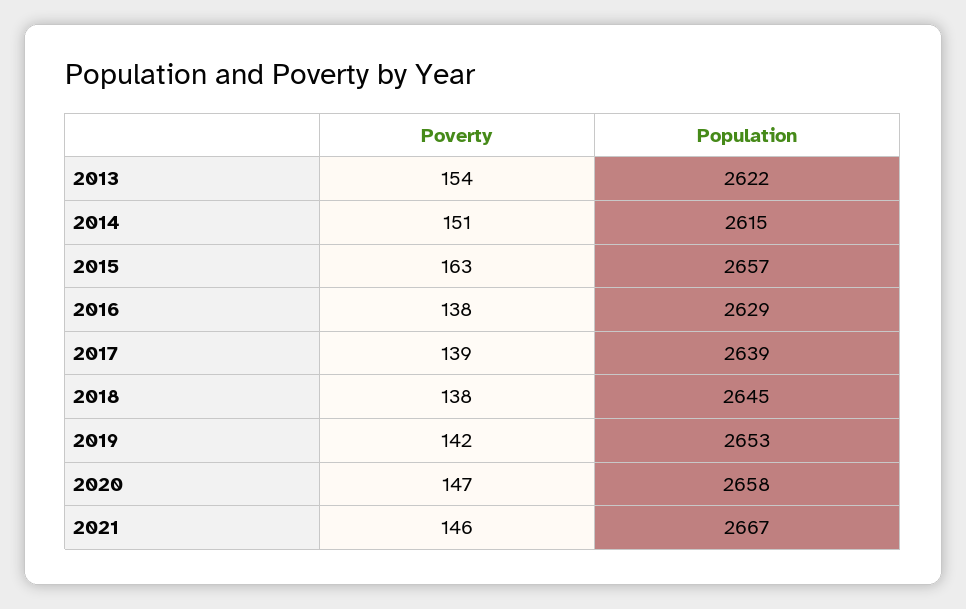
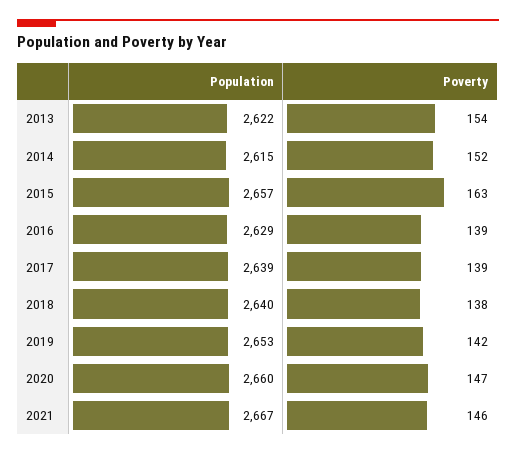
  {
    "Poverty": {
      "2013": 154,
-     "2014": 151,
+     "2014": 152,
      "2015": 163,
-     "2016": 138,
+     "2016": 139,
      "2017": 139,
      "2018": 138,
      "2019": 142,
      "2020": 147,
      "2021": 146
    },
    "Population": {
      "2013": 2622,
      "2014": 2615,
      "2015": 2657,
      "2016": 2629,
      "2017": 2639,
-     "2018": 2645,
+     "2018": 2640,
      "2019": 2653,
-     "2020": 2658,
+     "2020": 2660,
      "2021": 2667
    }
  }

